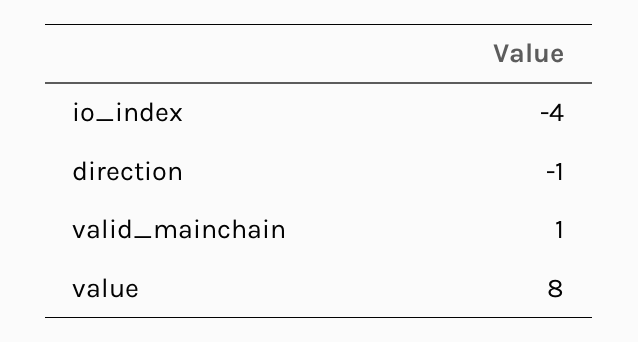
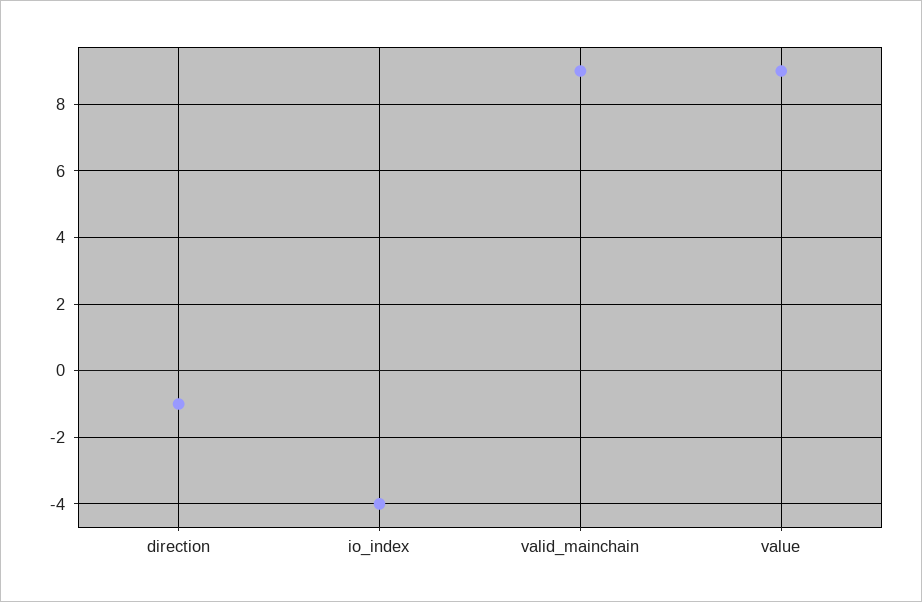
  {
    "io_index": -4,
    "direction": -1,
-   "valid_mainchain": 1,
+   "valid_mainchain": 9,
-   "value": 8
+   "value": 9
  }

